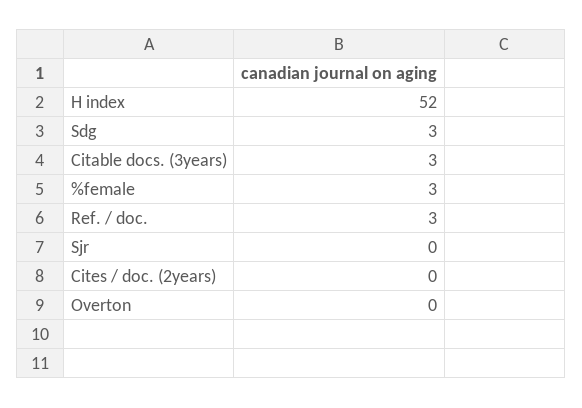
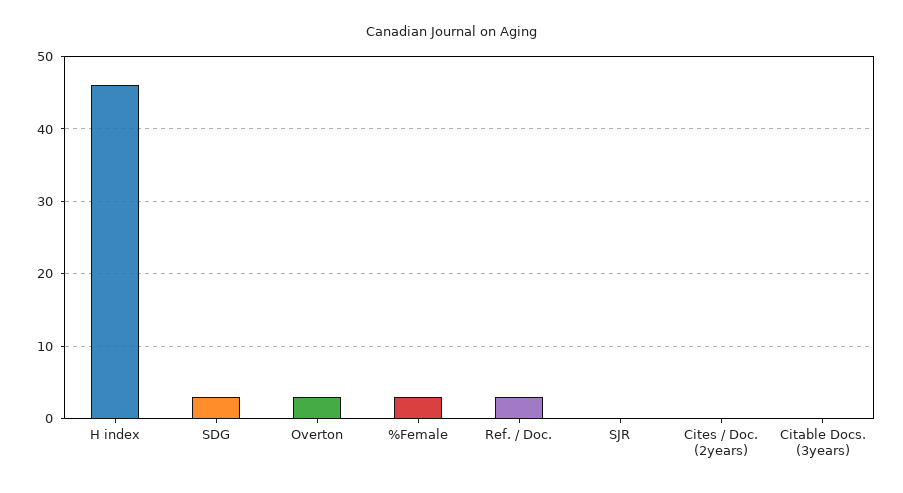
  {
-   "H index": 52,
+   "H index": 46,
    "Sdg": 3,
-   "Citable docs. (3years)": 3,
+   "Citable docs. (3years)": 0,
    "%female": 3,
    "Ref. / doc.": 3,
    "Sjr": 0,
    "Cites / doc. (2years)": 0,
-   "Overton": 0
+   "Overton": 3
  }

